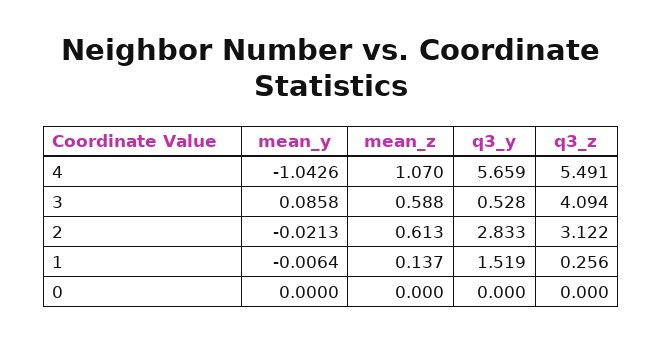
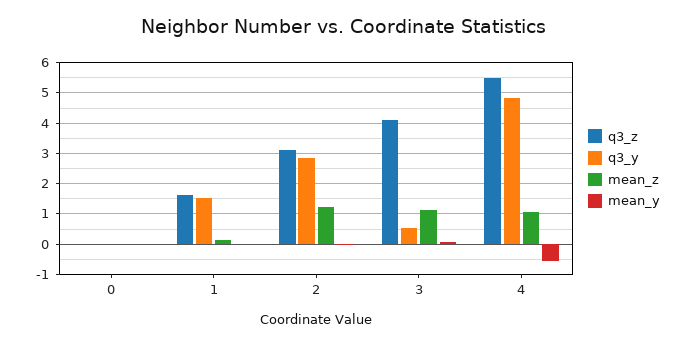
  {
    "mean_y": {
-     "4": -1.0426,
+     "4": -0.6,
      "3": 0.0858,
      "2": -0.0213,
      "1": -0.0064,
      "0": 0
    },
    "mean_z": {
      "4": 1.07,
-     "3": 0.588,
+     "3": 1.2,
-     "2": 0.613,
+     "2": 1.2,
      "1": 0.137,
      "0": 0
    },
    "q3_y": {
-     "4": 5.659,
+     "4": 4.8,
      "3": 0.528,
      "2": 2.833,
      "1": 1.519,
      "0": 0
    },
    "q3_z": {
      "4": 5.491,
      "3": 4.094,
      "2": 3.122,
-     "1": 0.256,
+     "1": 1.6,
      "0": 0
    }
  }

